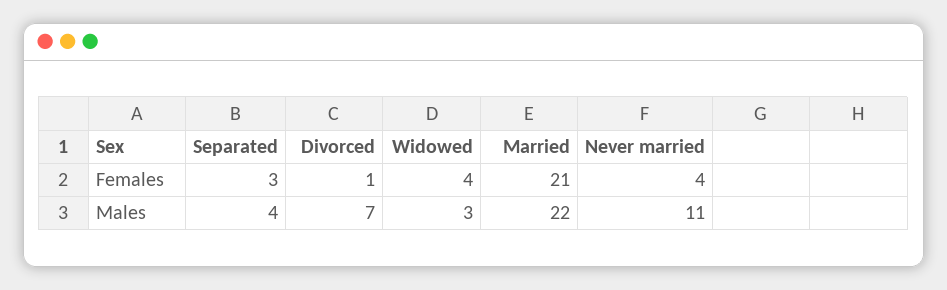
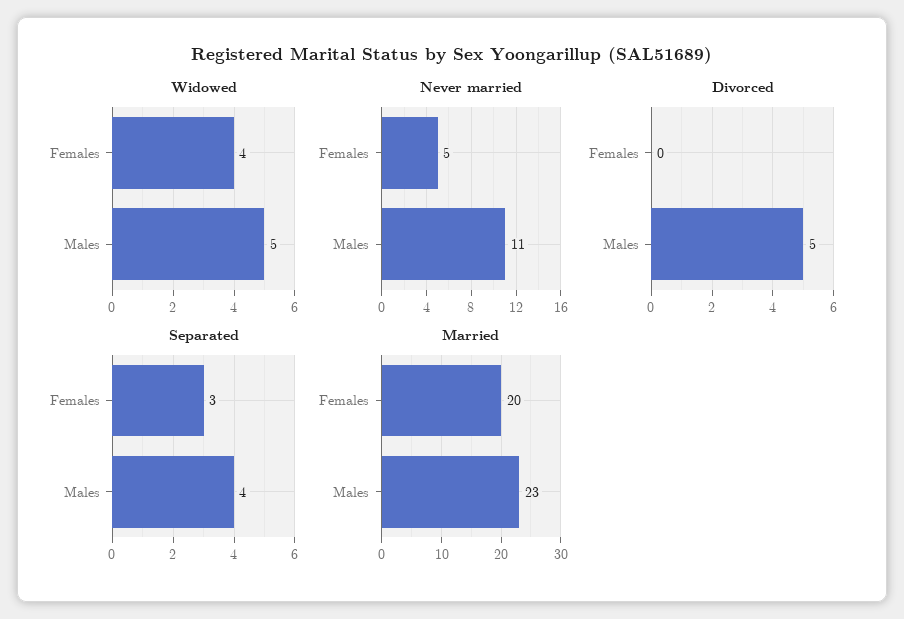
  {
    "Separated": {
      "Females": 3,
      "Males": 4
    },
    "Divorced": {
-     "Females": 1,
+     "Females": 0,
-     "Males": 7
+     "Males": 5
    },
    "Widowed": {
      "Females": 4,
-     "Males": 3
+     "Males": 5
    },
    "Married": {
-     "Females": 21,
+     "Females": 20,
-     "Males": 22
+     "Males": 23
    },
    "Never married": {
-     "Females": 4,
+     "Females": 5,
      "Males": 11
    }
  }

